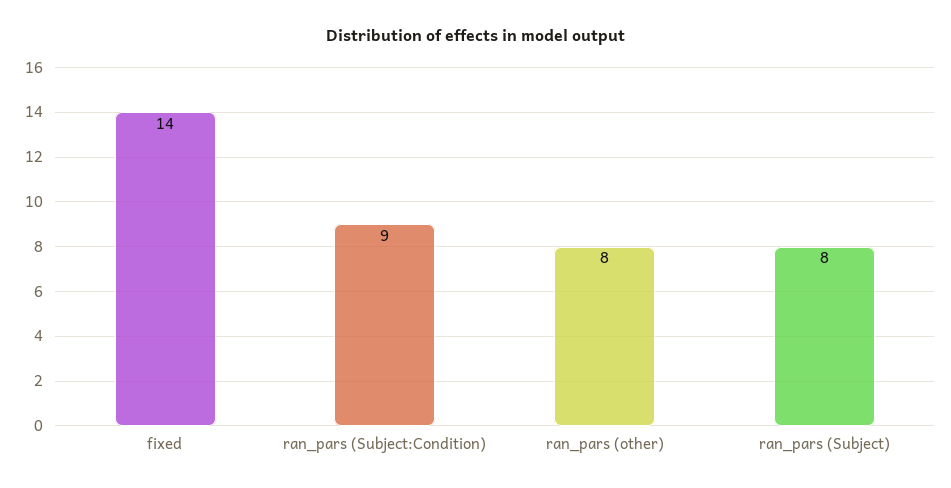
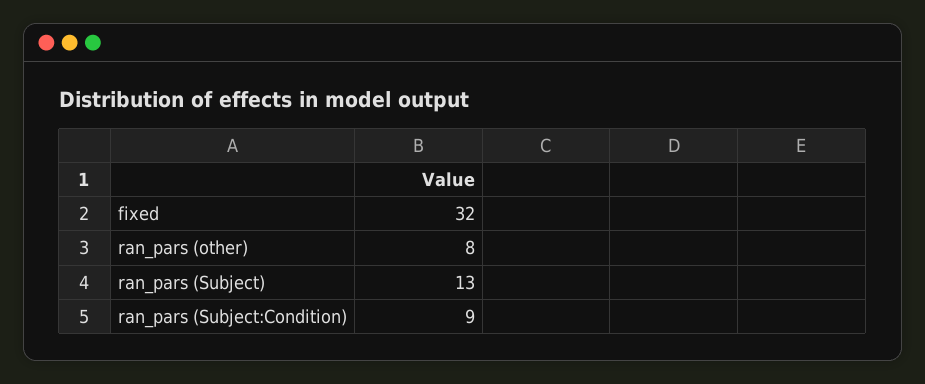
  {
-   "fixed": 14,
+   "fixed": 32,
    "ran_pars (Subject:Condition)": 9,
    "ran_pars (other)": 8,
-   "ran_pars (Subject)": 8
+   "ran_pars (Subject)": 13
  }

